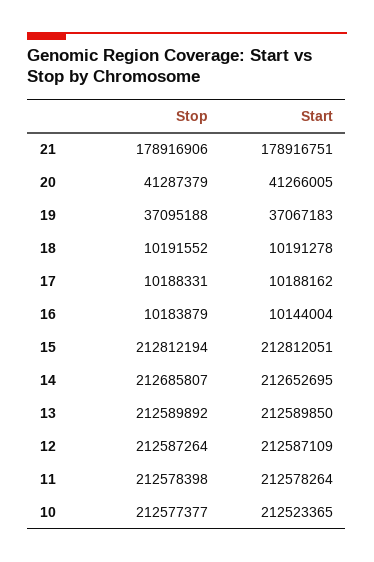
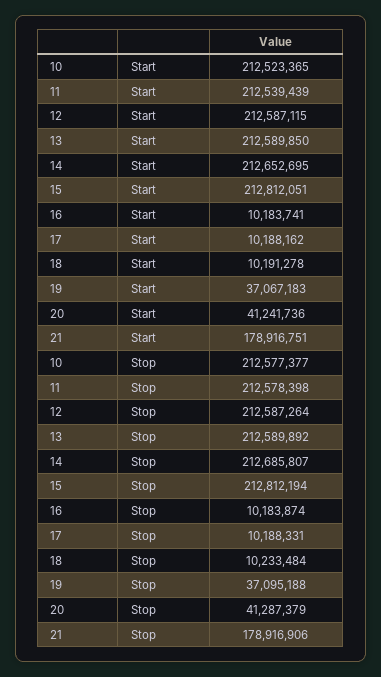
  {
    "Stop": {
      "21": 178916906,
      "20": 41287379,
      "19": 37095188,
-     "18": 10191552,
+     "18": 10233484,
      "17": 10188331,
-     "16": 10183879,
+     "16": 10183874,
      "15": 212812194,
      "14": 212685807,
      "13": 212589892,
      "12": 212587264,
      "11": 212578398,
      "10": 212577377
    },
    "Start": {
      "21": 178916751,
-     "20": 41266005,
+     "20": 41241736,
      "19": 37067183,
      "18": 10191278,
      "17": 10188162,
-     "16": 10144004,
+     "16": 10183741,
      "15": 212812051,
      "14": 212652695,
      "13": 212589850,
-     "12": 212587109,
+     "12": 212587115,
-     "11": 212578264,
+     "11": 212539439,
      "10": 212523365
    }
  }

